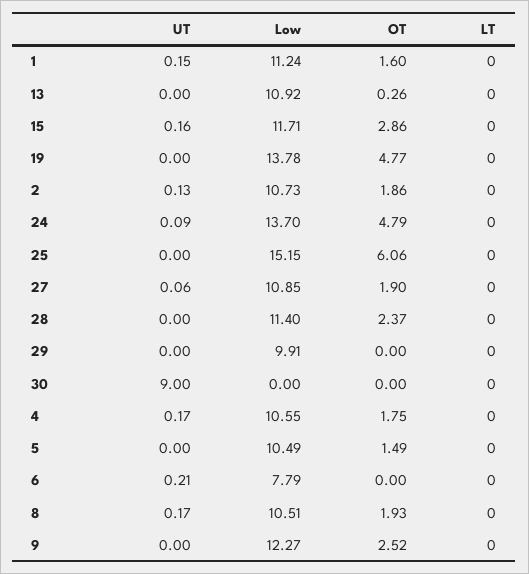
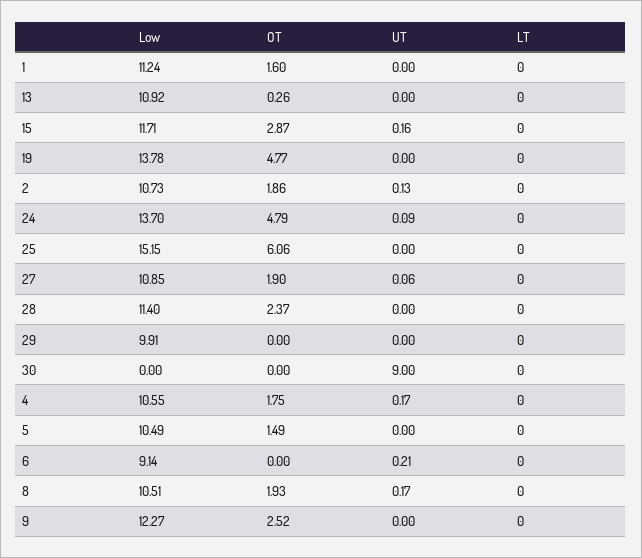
  {
    "UT": {
-     "1": 0.15,
+     "1": 0,
      "13": 0,
      "15": 0.16,
      "19": 0,
      "2": 0.13,
      "24": 0.09,
      "25": 0,
      "27": 0.06,
      "28": 0,
      "29": 0,
      "30": 9,
      "4": 0.17,
      "5": 0,
      "6": 0.21,
      "8": 0.17,
      "9": 0
    },
    "Low": {
      "1": 11.24,
      "13": 10.92,
      "15": 11.71,
      "19": 13.78,
      "2": 10.73,
      "24": 13.7,
      "25": 15.15,
      "27": 10.85,
      "28": 11.4,
      "29": 9.91,
      "30": 0,
      "4": 10.55,
      "5": 10.49,
-     "6": 7.79,
+     "6": 9.14,
      "8": 10.51,
      "9": 12.27
    },
    "OT": {
      "1": 1.6,
      "13": 0.26,
-     "15": 2.86,
+     "15": 2.87,
      "19": 4.77,
      "2": 1.86,
      "24": 4.79,
      "25": 6.06,
      "27": 1.9,
      "28": 2.37,
      "29": 0,
      "30": 0,
      "4": 1.75,
      "5": 1.49,
      "6": 0,
      "8": 1.93,
      "9": 2.52
    },
    "LT": {
      "1": 0,
      "13": 0,
      "15": 0,
      "19": 0,
      "2": 0,
      "24": 0,
      "25": 0,
      "27": 0,
      "28": 0,
      "29": 0,
      "30": 0,
      "4": 0,
      "5": 0,
      "6": 0,
      "8": 0,
      "9": 0
    }
  }

